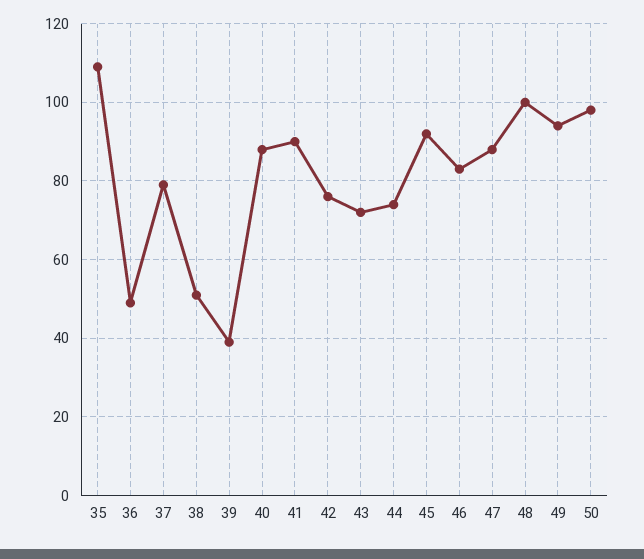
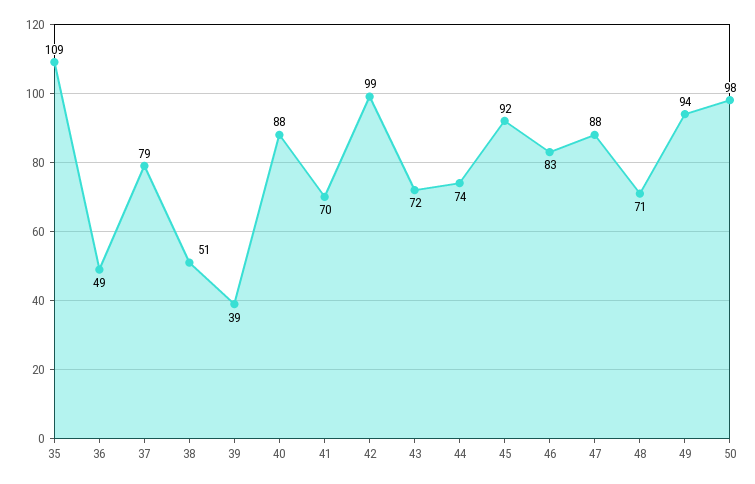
  {
    "35": 109,
    "36": 49,
    "37": 79,
    "38": 51,
    "39": 39,
    "40": 88,
-   "41": 90,
+   "41": 70,
-   "42": 75,
+   "42": 99,
    "43": 72,
    "44": 74,
    "45": 92,
    "46": 83,
    "47": 88,
-   "48": 100,
+   "48": 71,
    "49": 94,
    "50": 98
  }

